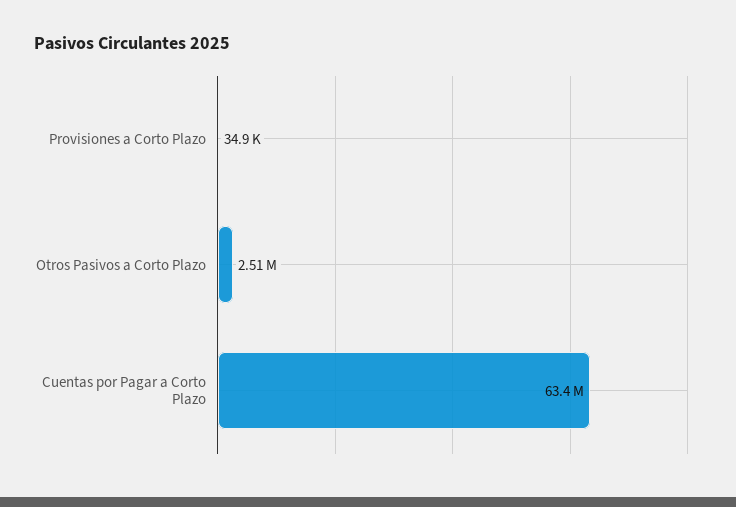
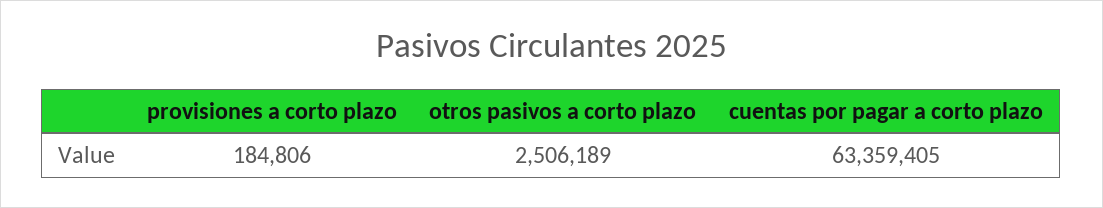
  {
-   "Provisiones a Corto Plazo": 34900,
+   "Provisiones a Corto Plazo": 184806,
    "Otros Pasivos a Corto Plazo": 2506189,
    "Cuentas por Pagar a Corto Plazo": 63359405
  }

